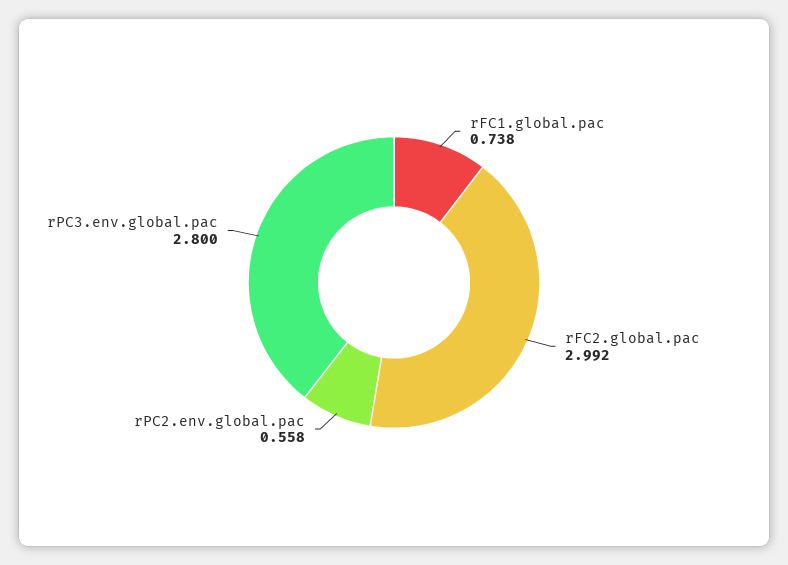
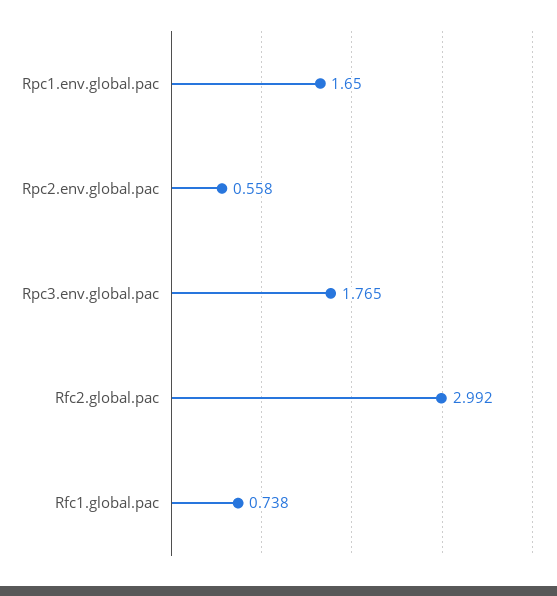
  {
    "rFC1.global.pac": 0.738,
    "rFC2.global.pac": 2.992,
    "rPC2.env.global.pac": 0.558,
-   "rPC3.env.global.pac": 2.8
+   "rPC3.env.global.pac": 1.765,
+   "Rpc1.env.global.pac": 1.65
  }

